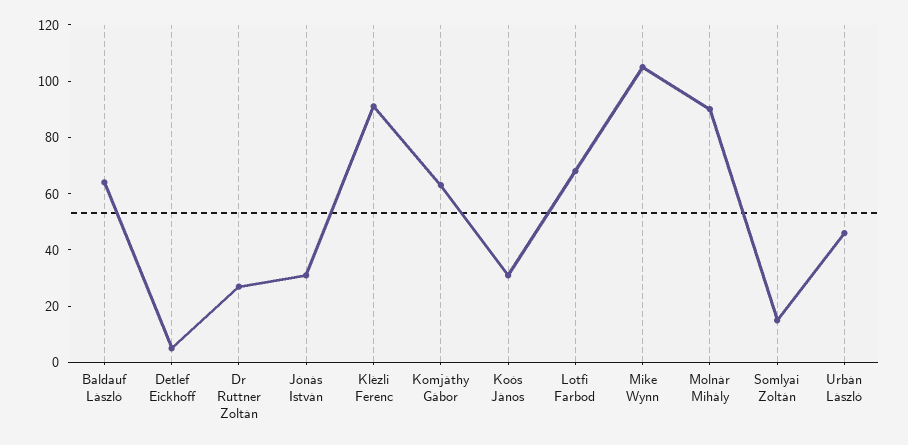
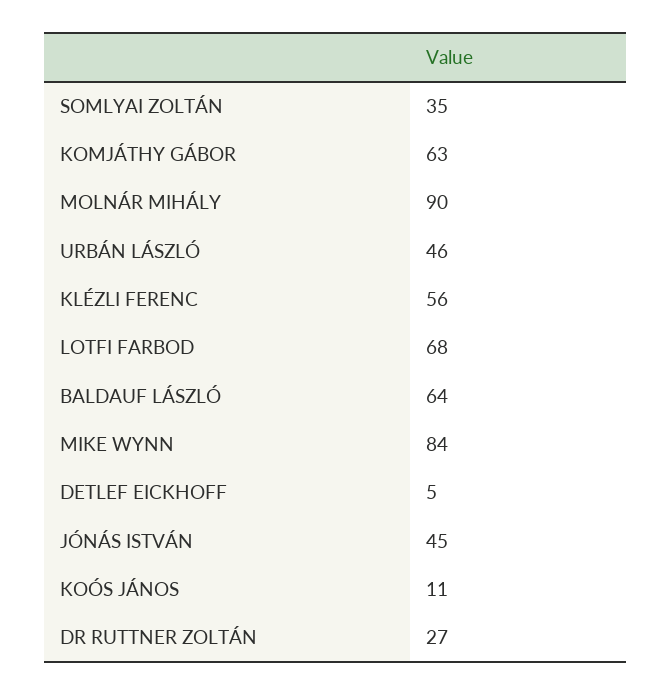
  {
    "Baldauf László": 64,
    "Detlef Eickhoff": 5,
    "Dr Ruttner Zoltán": 27,
-   "Jónás István": 30,
+   "Jónás István": 45,
-   "Klézli Ferenc": 90,
+   "Klézli Ferenc": 56,
    "Komjáthy Gábor": 63,
-   "Koós János": 30,
+   "Koós János": 11,
    "Lotfi Farbod": 68,
-   "Mike Wynn": 105,
+   "Mike Wynn": 84,
    "Molnár Mihály": 90,
-   "Somlyai Zoltán": 15,
+   "Somlyai Zoltán": 35,
    "Urbán László": 46
  }

